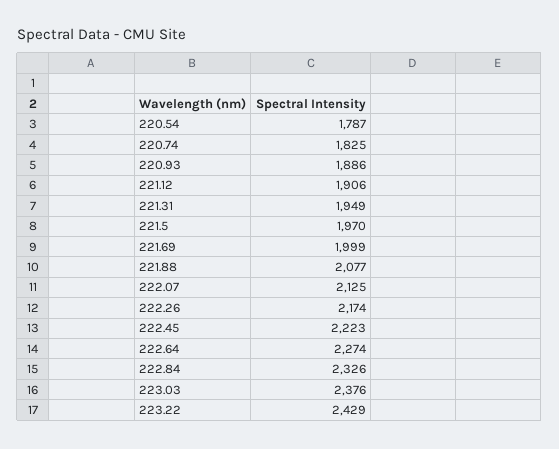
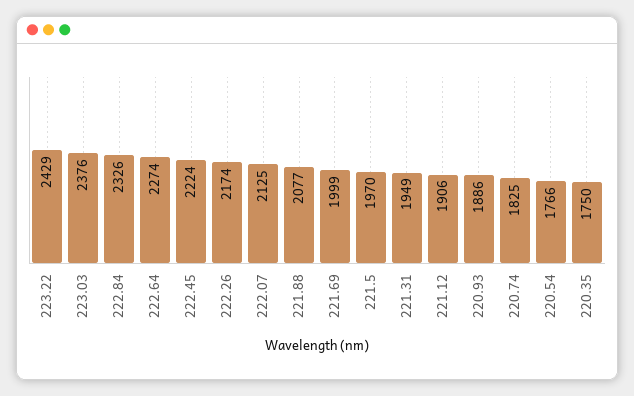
  {
-   "220.54": 1787,
+   "220.54": 1766,
    "220.74": 1825,
    "220.93": 1886,
    "221.12": 1906,
    "221.31": 1949,
    "221.5": 1970,
    "221.69": 1999,
    "221.88": 2077,
    "222.07": 2125,
    "222.26": 2174,
-   "222.45": 2223,
+   "222.45": 2224,
    "222.64": 2274,
    "222.84": 2326,
    "223.03": 2376,
-   "223.22": 2429
+   "223.22": 2429,
+   "220.35": 1750
  }

